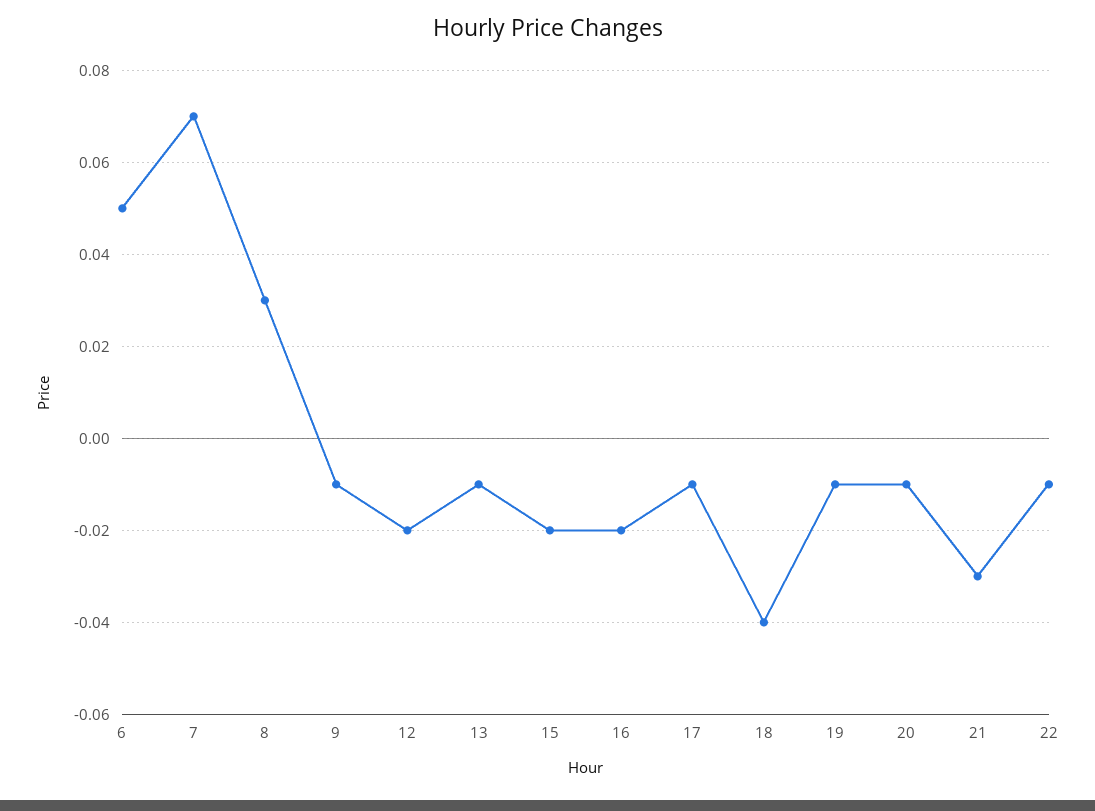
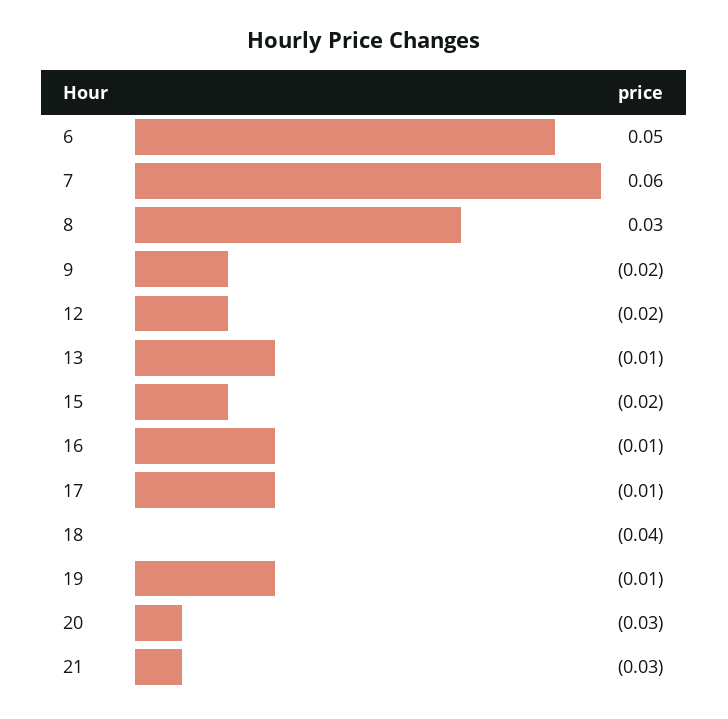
  {
    "6": 0.05,
-   "7": 0.07,
+   "7": 0.06,
    "8": 0.03,
-   "9": -0.01,
+   "9": -0.02,
    "12": -0.02,
    "13": -0.01,
    "15": -0.02,
-   "16": -0.02,
+   "16": -0.01,
    "17": -0.01,
    "18": -0.04,
    "19": -0.01,
-   "20": -0.01,
+   "20": -0.03,
-   "21": -0.03,
+   "21": -0.03
-   "22": -0.01
  }

